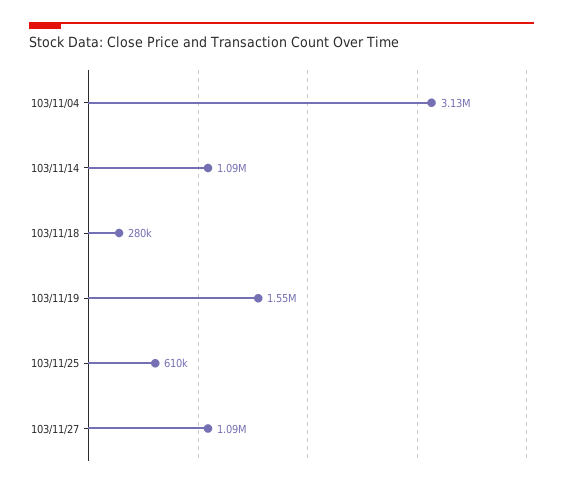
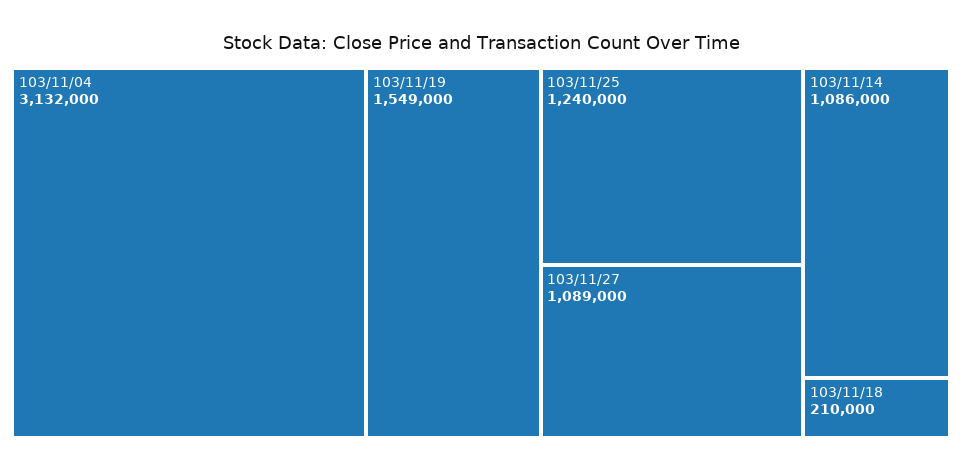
  {
    "103/11/04": 3132000,
    "103/11/14": 1086000,
-   "103/11/18": 280000,
+   "103/11/18": 210000,
    "103/11/19": 1549000,
-   "103/11/25": 610000,
+   "103/11/25": 1240000,
    "103/11/27": 1089000
  }

